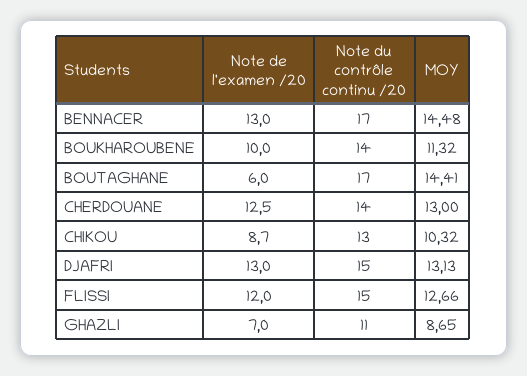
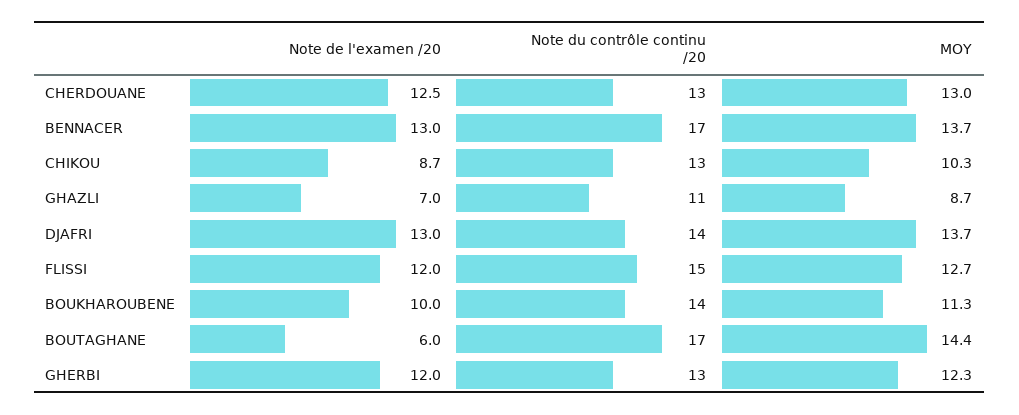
  {
    "Note de l'examen /20": {
      "BENNACER": 13,
      "BOUKHAROUBENE": 10,
      "BOUTAGHANE": 6,
      "CHERDOUANE": 12.5,
      "CHIKOU": 8.7,
      "DJAFRI": 13,
      "FLISSI": 12,
-     "GHAZLI": 7
+     "GHAZLI": 7,
+     "GHERBI": 12
    },
    "Note du contrôle continu /20": {
      "BENNACER": 17,
      "BOUKHAROUBENE": 14,
      "BOUTAGHANE": 17,
-     "CHERDOUANE": 14,
+     "CHERDOUANE": 13,
      "CHIKOU": 13,
-     "DJAFRI": 15,
+     "DJAFRI": 14,
      "FLISSI": 15,
-     "GHAZLI": 11
+     "GHAZLI": 11,
+     "GHERBI": 13
    },
    "MOY": {
-     "BENNACER": 14.48,
+     "BENNACER": 13.7,
      "BOUKHAROUBENE": 11.32,
      "BOUTAGHANE": 14.41,
      "CHERDOUANE": 13,
      "CHIKOU": 10.32,
-     "DJAFRI": 13.13,
+     "DJAFRI": 13.7,
      "FLISSI": 12.66,
-     "GHAZLI": 8.65
+     "GHAZLI": 8.65,
+     "GHERBI": 12.3
    }
  }

